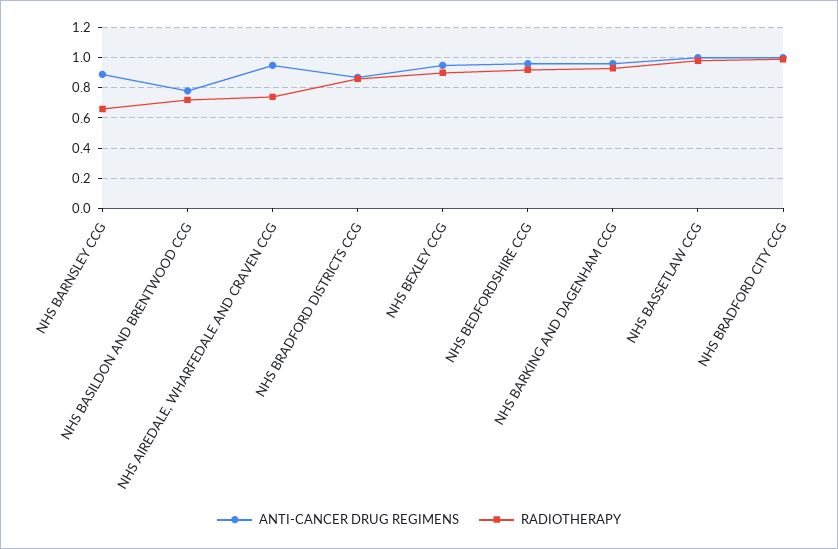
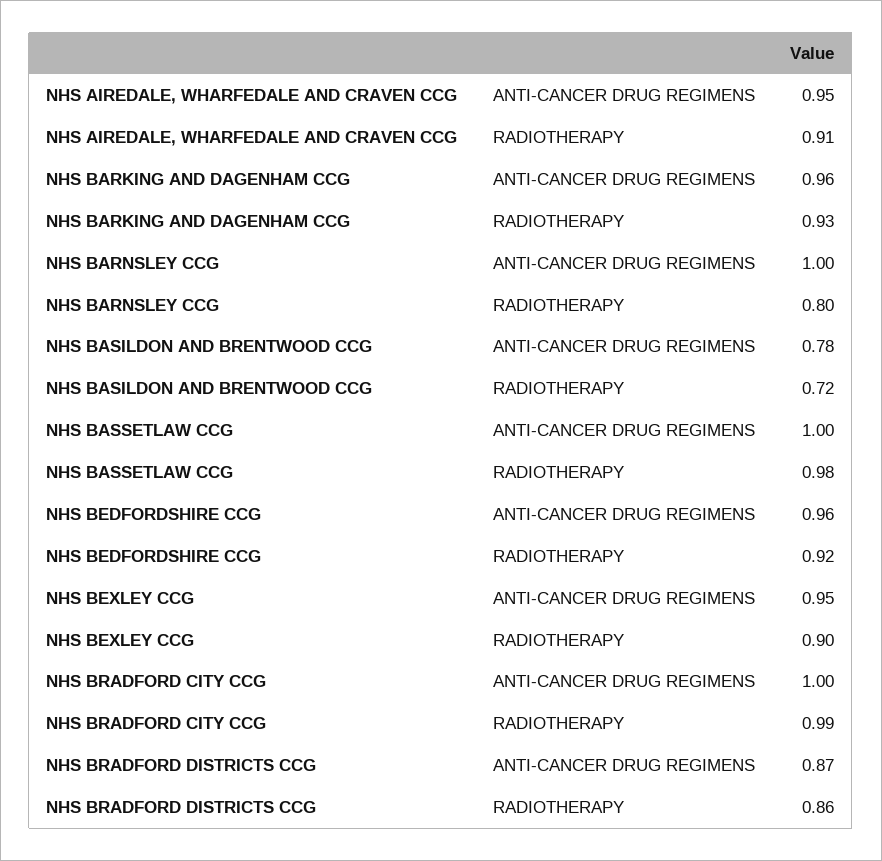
  {
    "ANTI-CANCER DRUG REGIMENS": {
-     "NHS BARNSLEY CCG": 0.9,
+     "NHS BARNSLEY CCG": 1,
      "NHS BASILDON AND BRENTWOOD CCG": 0.78,
      "NHS AIREDALE, WHARFEDALE AND CRAVEN CCG": 0.95,
      "NHS BRADFORD DISTRICTS CCG": 0.87,
      "NHS BEXLEY CCG": 0.95,
      "NHS BEDFORDSHIRE CCG": 0.96,
      "NHS BARKING AND DAGENHAM CCG": 0.96,
      "NHS BASSETLAW CCG": 1,
      "NHS BRADFORD CITY CCG": 1
    },
    "RADIOTHERAPY": {
-     "NHS BARNSLEY CCG": 0.65,
+     "NHS BARNSLEY CCG": 0.8,
      "NHS BASILDON AND BRENTWOOD CCG": 0.72,
-     "NHS AIREDALE, WHARFEDALE AND CRAVEN CCG": 0.75,
+     "NHS AIREDALE, WHARFEDALE AND CRAVEN CCG": 0.91,
      "NHS BRADFORD DISTRICTS CCG": 0.86,
      "NHS BEXLEY CCG": 0.9,
      "NHS BEDFORDSHIRE CCG": 0.92,
      "NHS BARKING AND DAGENHAM CCG": 0.93,
      "NHS BASSETLAW CCG": 0.98,
      "NHS BRADFORD CITY CCG": 0.99
    }
  }

